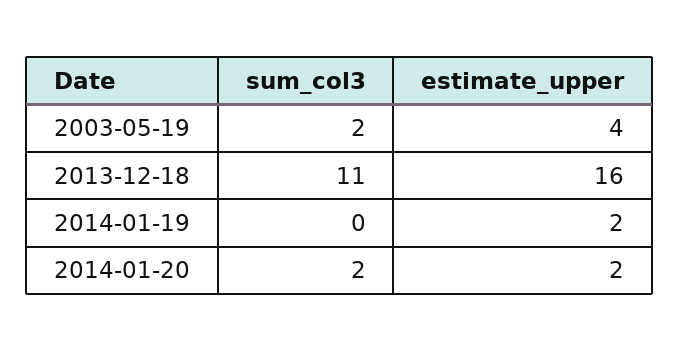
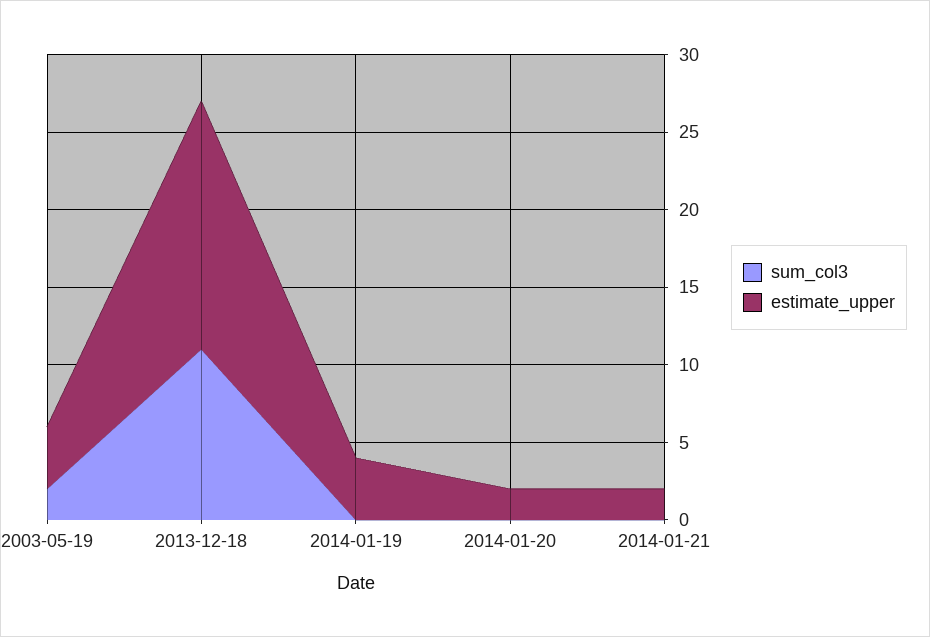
  {
    "sum_col3": {
      "2003-05-19": 2,
      "2013-12-18": 11,
      "2014-01-19": 0,
-     "2014-01-20": 2
+     "2014-01-20": 0,
+     "2014-01-21": 0
    },
    "estimate_upper": {
      "2003-05-19": 4,
      "2013-12-18": 16,
-     "2014-01-19": 2,
+     "2014-01-19": 4,
-     "2014-01-20": 2
+     "2014-01-20": 2,
+     "2014-01-21": 2
    }
  }

